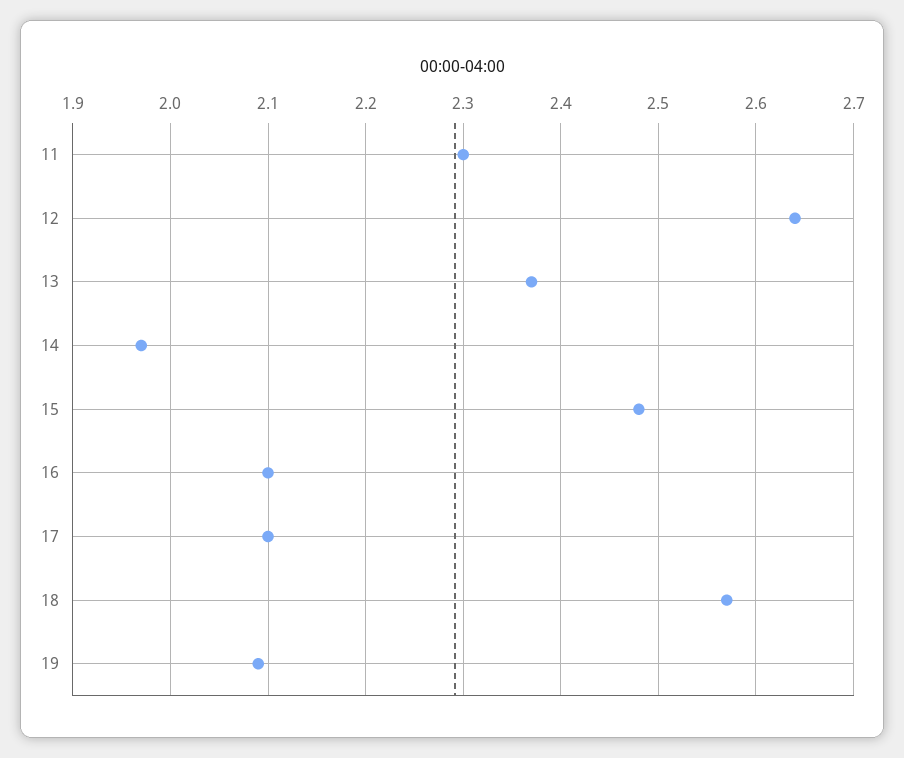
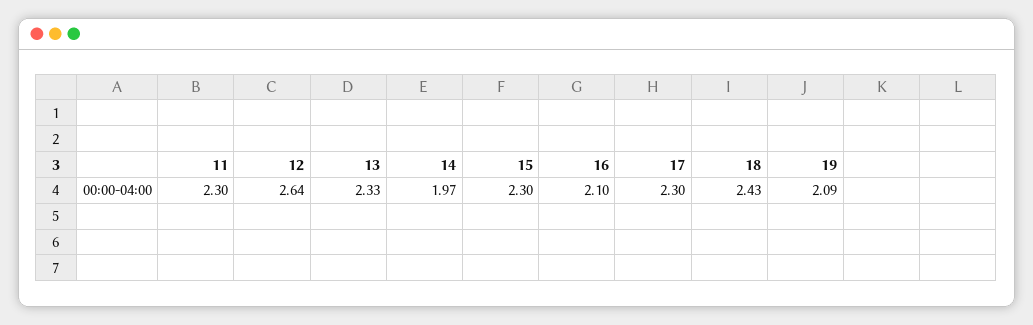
  {
    "11": 2.3,
    "12": 2.64,
-   "13": 2.37,
+   "13": 2.33,
    "14": 1.97,
-   "15": 2.48,
+   "15": 2.3,
    "16": 2.1,
-   "17": 2.1,
+   "17": 2.3,
-   "18": 2.57,
+   "18": 2.43,
    "19": 2.09
  }

